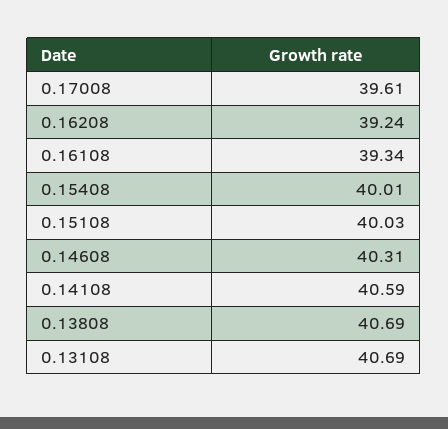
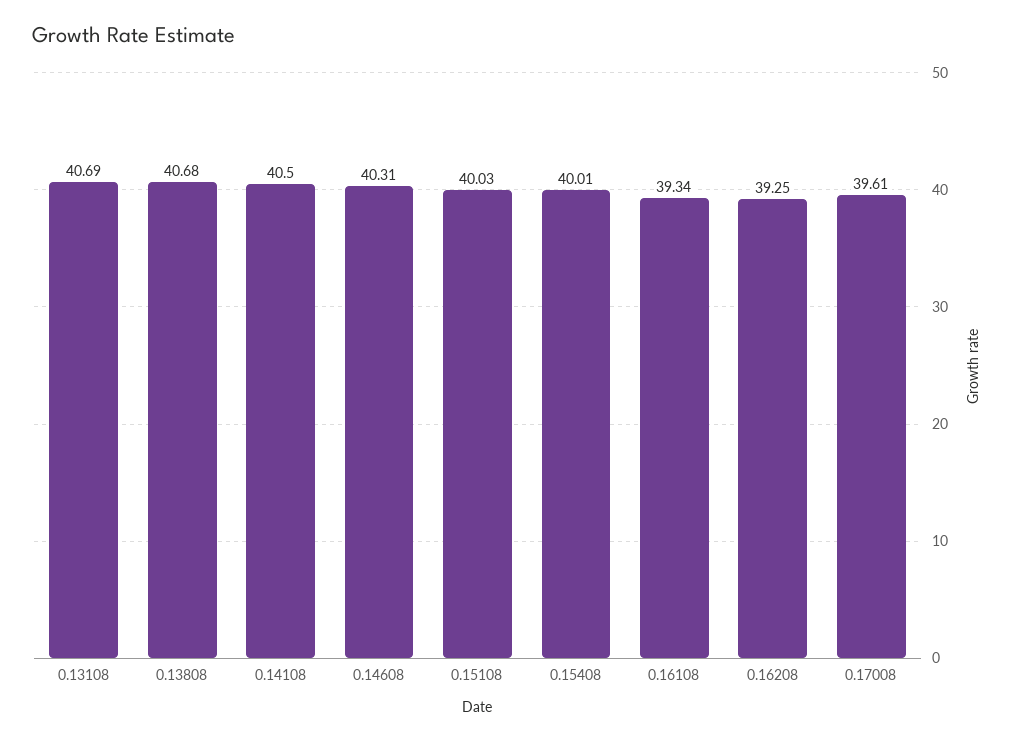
  {
    "0.17008": 39.61,
-   "0.16208": 39.24,
+   "0.16208": 39.25,
    "0.16108": 39.34,
    "0.15408": 40.01,
    "0.15108": 40.03,
    "0.14608": 40.31,
-   "0.14108": 40.59,
+   "0.14108": 40.5,
-   "0.13808": 40.69,
+   "0.13808": 40.68,
    "0.13108": 40.69
  }

